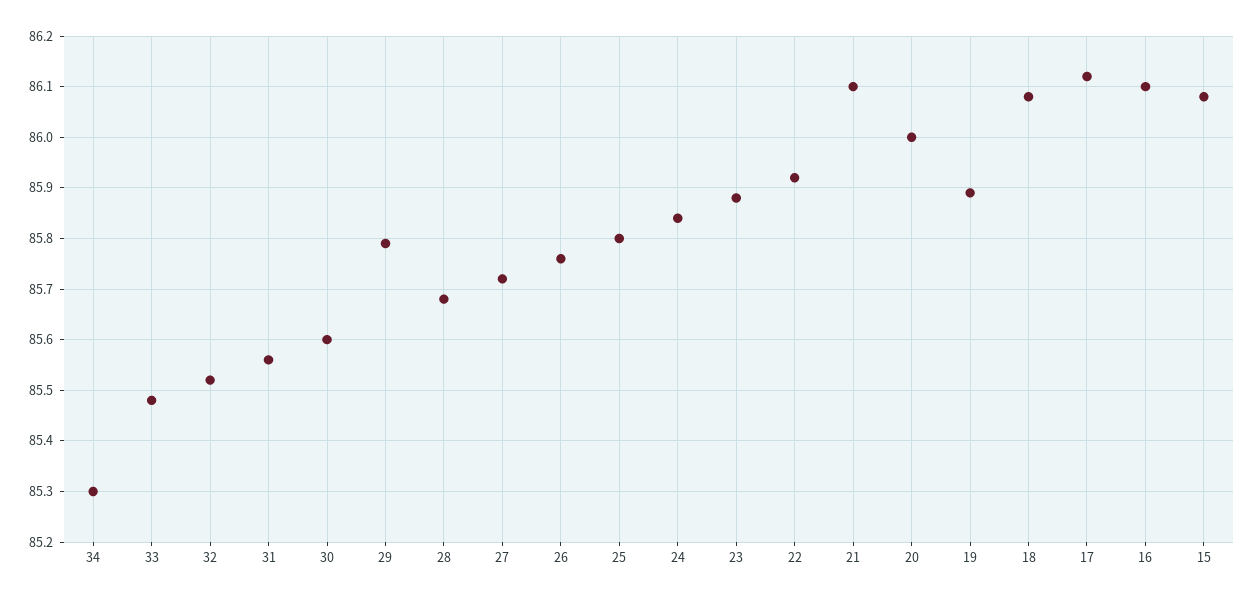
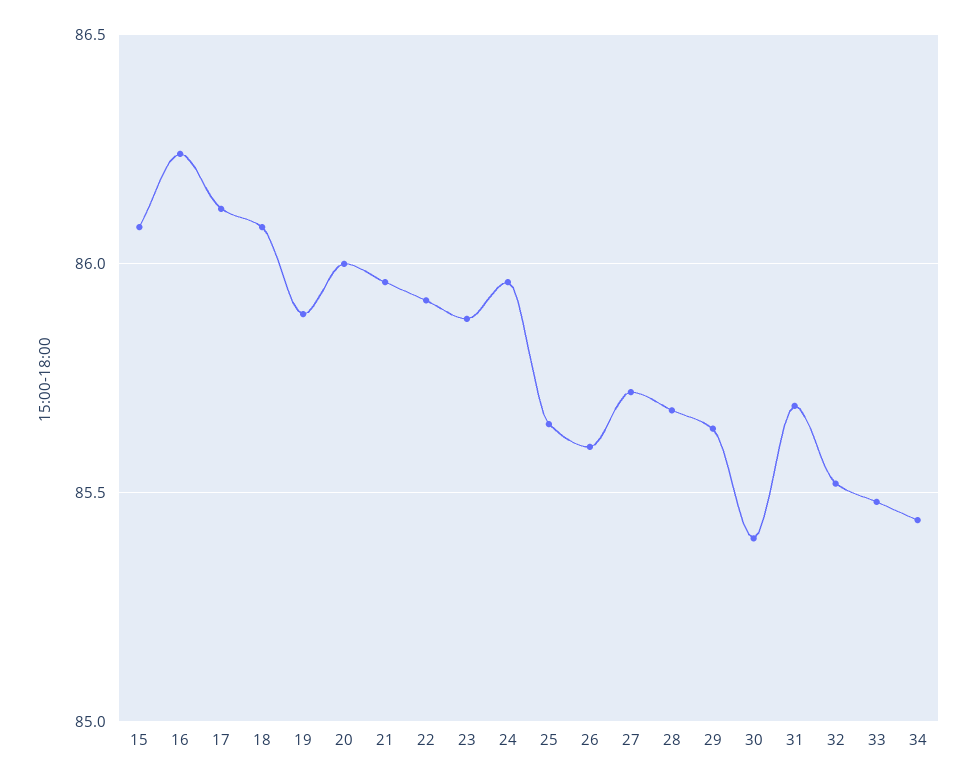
  {
-   "34": 85.3,
+   "34": 85.45,
    "33": 85.5,
    "32": 85.5,
-   "31": 85.55,
+   "31": 85.7,
-   "30": 85.6,
+   "30": 85.4,
-   "29": 85.8,
+   "29": 85.65,
    "28": 85.7,
    "27": 85.7,
-   "26": 85.75,
+   "26": 85.6,
-   "25": 85.8,
+   "25": 85.65,
-   "24": 85.85,
+   "24": 85.95,
    "23": 85.9,
    "22": 85.9,
-   "21": 86.1,
+   "21": 85.95,
    "20": 86,
    "19": 85.9,
    "18": 86.1,
    "17": 86.1,
-   "16": 86.1,
+   "16": 86.25,
    "15": 86.1
  }

